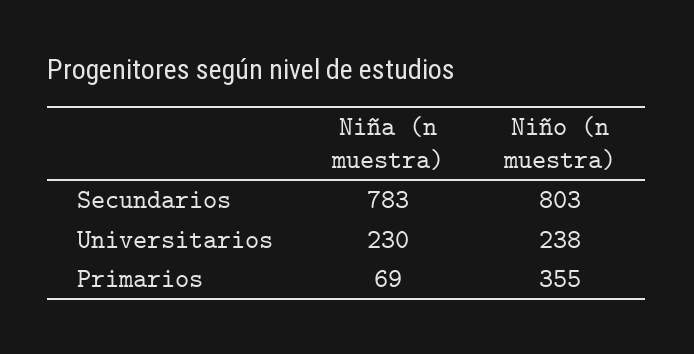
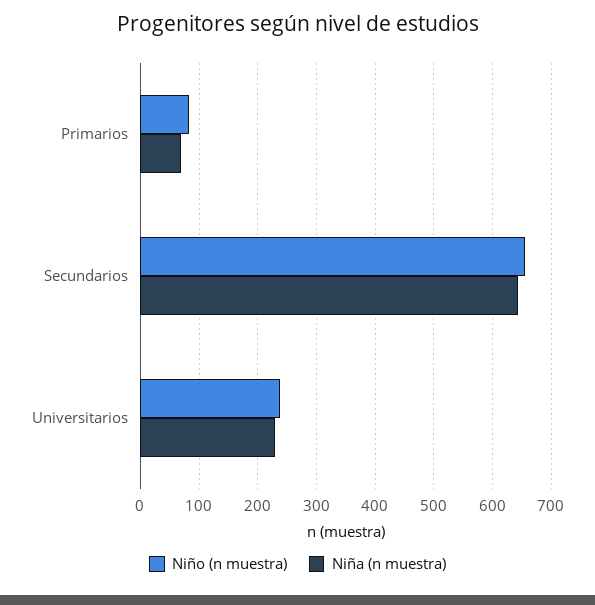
  {
    "Niña (n muestra)": {
-     "Secundarios": 783,
+     "Secundarios": 640,
      "Universitarios": 230,
      "Primarios": 69
    },
    "Niño (n muestra)": {
-     "Secundarios": 803,
+     "Secundarios": 660,
      "Universitarios": 238,
-     "Primarios": 355
+     "Primarios": 80
    }
  }

